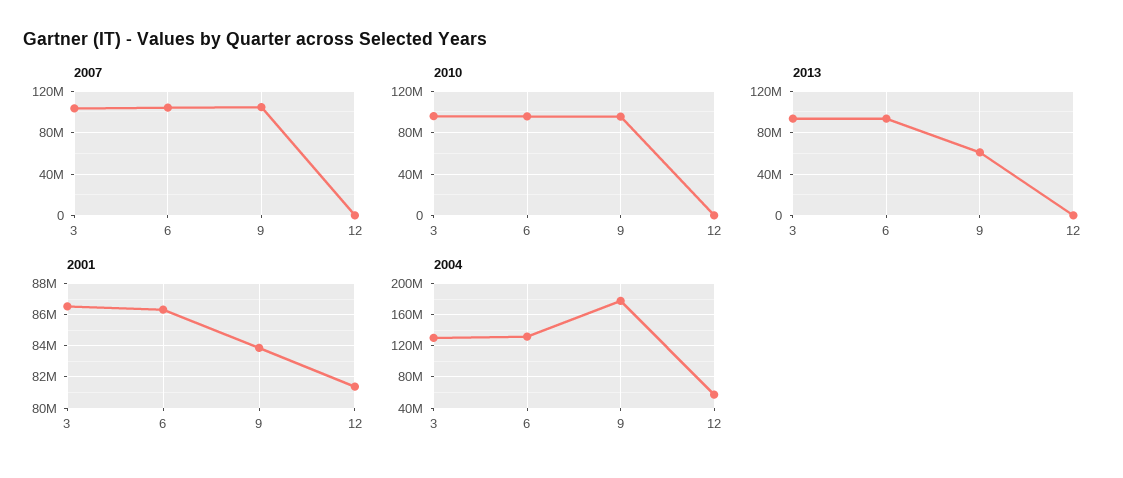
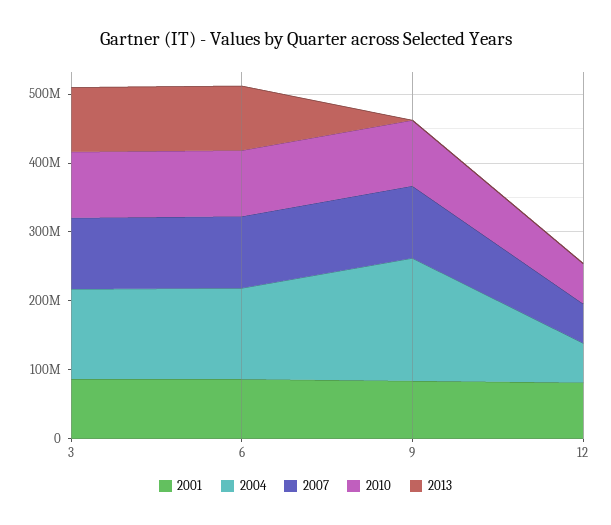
  {
    "2007": {
      "3": 100000000,
      "6": 100000000,
      "9": 100000000,
-     "12": 0
+     "12": 60000000
    },
    "2010": {
      "3": 100000000,
      "6": 100000000,
      "9": 100000000,
-     "12": 0
+     "12": 60000000
    },
    "2013": {
      "3": 90000000,
      "6": 90000000,
-     "9": 60000000,
+     "9": 0,
      "12": 0
    },
    "2001": {
      "3": 86500000,
      "6": 86500000,
      "9": 84000000,
      "12": 81500000
    },
    "2004": {
      "3": 130000000,
      "6": 130000000,
      "9": 180000000,
      "12": 60000000
    }
  }

